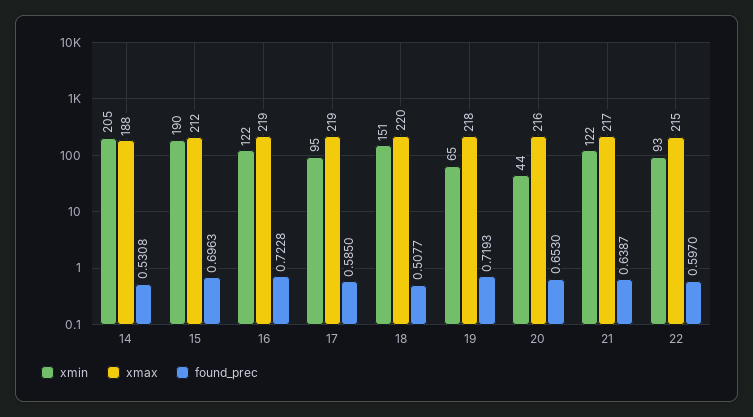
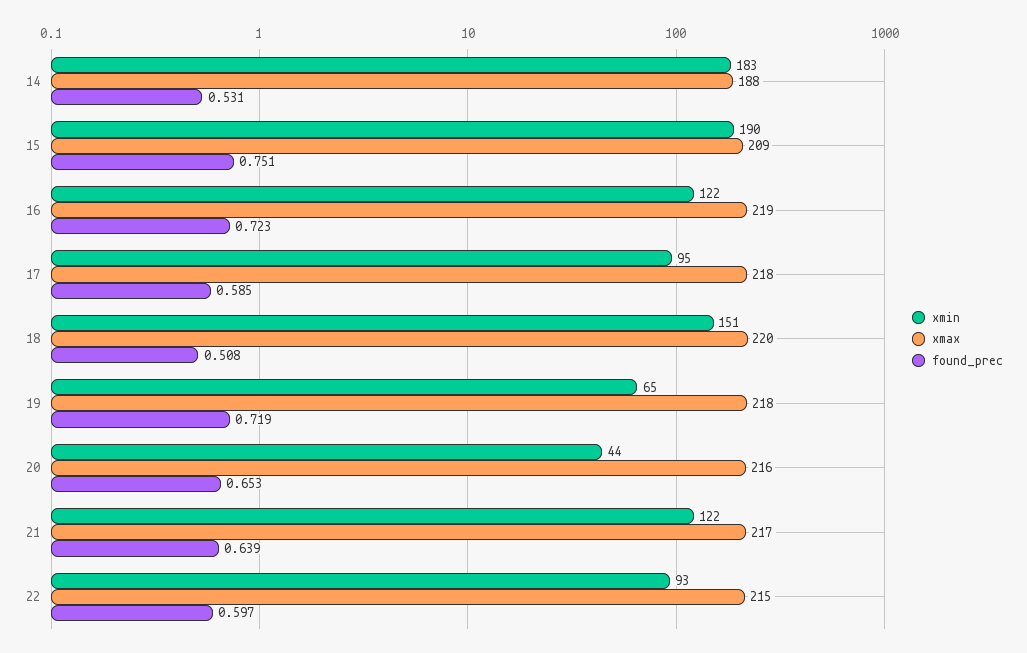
  {
    "xmin": {
-     "14": 205,
+     "14": 183,
      "15": 190,
      "16": 122,
      "17": 95,
      "18": 151,
      "19": 65,
      "20": 44,
      "21": 122,
      "22": 93
    },
    "xmax": {
      "14": 188,
-     "15": 212,
+     "15": 209,
      "16": 219,
-     "17": 219,
+     "17": 218,
      "18": 220,
      "19": 218,
      "20": 216,
      "21": 217,
      "22": 215
    },
    "found_prec": {
      "14": 0.5308,
-     "15": 0.6963,
+     "15": 0.751,
      "16": 0.7228,
      "17": 0.585,
      "18": 0.5077,
      "19": 0.7193,
      "20": 0.653,
      "21": 0.6387,
      "22": 0.597
    }
  }

